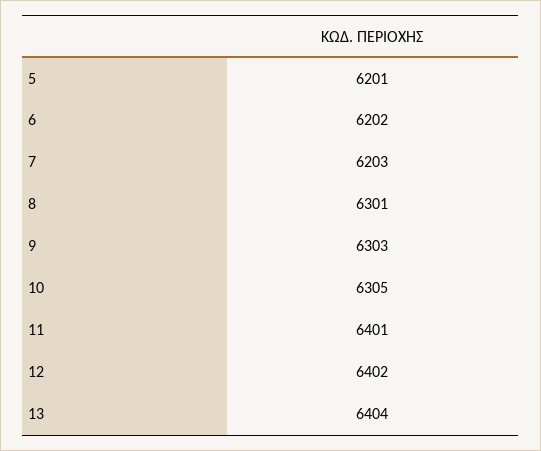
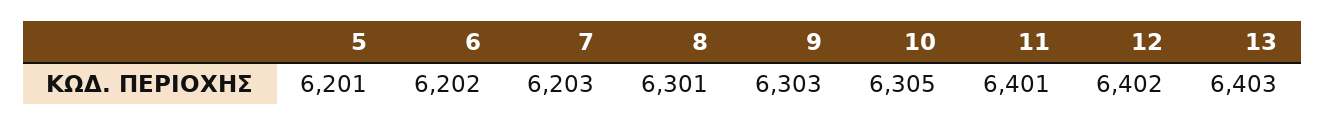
  {
    "5": 6201,
    "6": 6202,
    "7": 6203,
    "8": 6301,
    "9": 6303,
    "10": 6305,
    "11": 6401,
    "12": 6402,
-   "13": 6404
+   "13": 6403
  }

